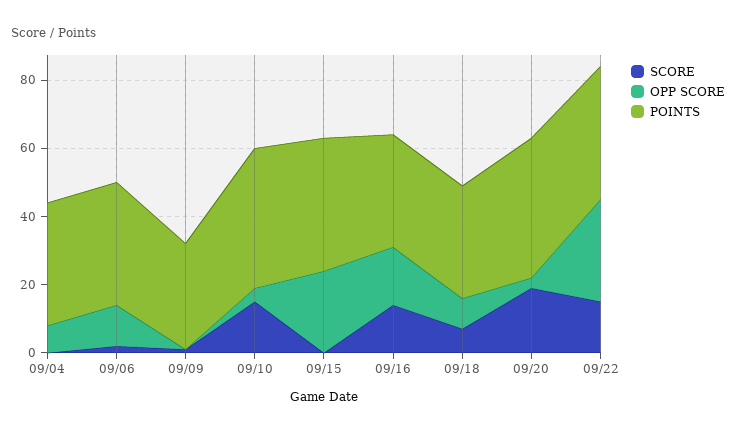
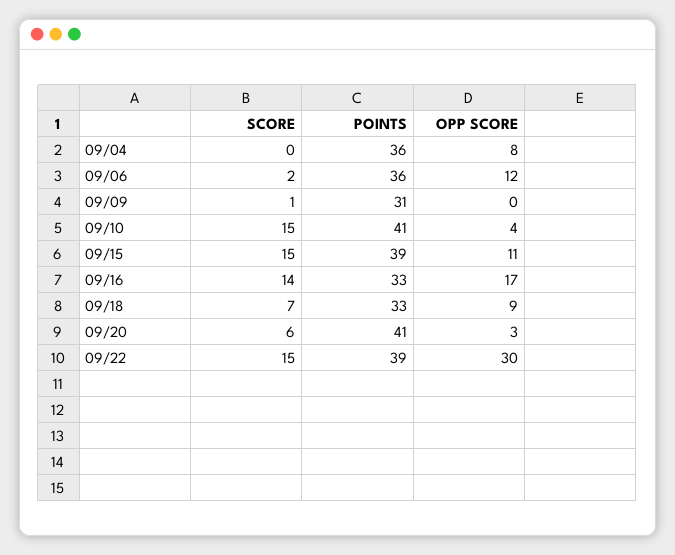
  {
    "SCORE": {
      "09/04": 0,
      "09/06": 2,
      "09/09": 1,
      "09/10": 15,
-     "09/15": 0,
+     "09/15": 15,
      "09/16": 14,
      "09/18": 7,
-     "09/20": 20,
+     "09/20": 6,
      "09/22": 15
    },
    "OPP SCORE": {
      "09/04": 8,
      "09/06": 12,
      "09/09": 0,
      "09/10": 4,
-     "09/15": 25,
+     "09/15": 11,
      "09/16": 17,
      "09/18": 9,
      "09/20": 3,
      "09/22": 30
    },
    "POINTS": {
      "09/04": 36,
      "09/06": 36,
      "09/09": 31,
      "09/10": 41,
      "09/15": 39,
      "09/16": 33,
      "09/18": 33,
      "09/20": 41,
      "09/22": 39
    }
  }

